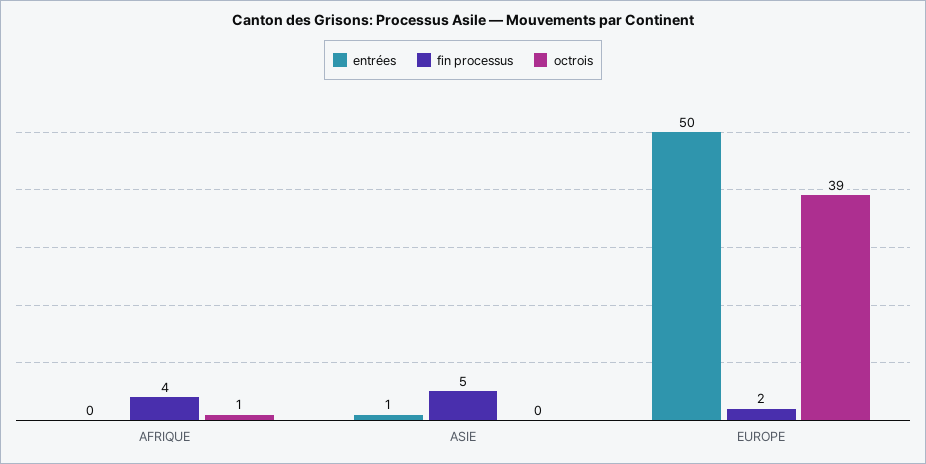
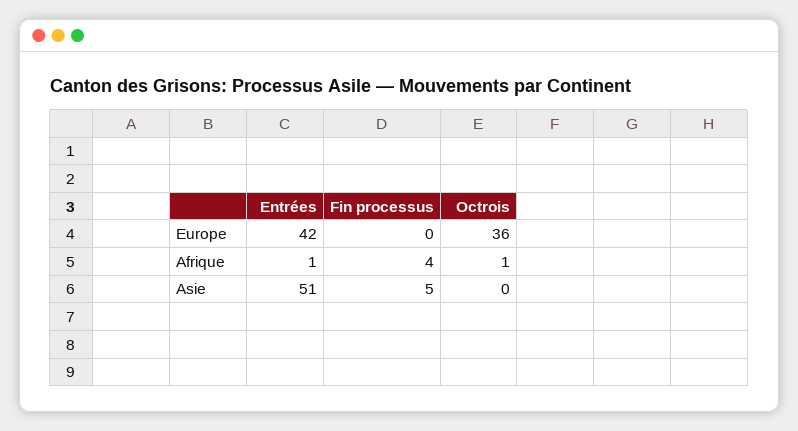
  {
    "entrées": {
-     "AFRIQUE": 0,
+     "AFRIQUE": 1,
-     "ASIE": 1,
+     "ASIE": 51,
-     "EUROPE": 50
+     "EUROPE": 42
    },
    "fin processus": {
      "AFRIQUE": 4,
      "ASIE": 5,
-     "EUROPE": 2
+     "EUROPE": 0
    },
    "octrois": {
      "AFRIQUE": 1,
      "ASIE": 0,
-     "EUROPE": 39
+     "EUROPE": 36
    }
  }

